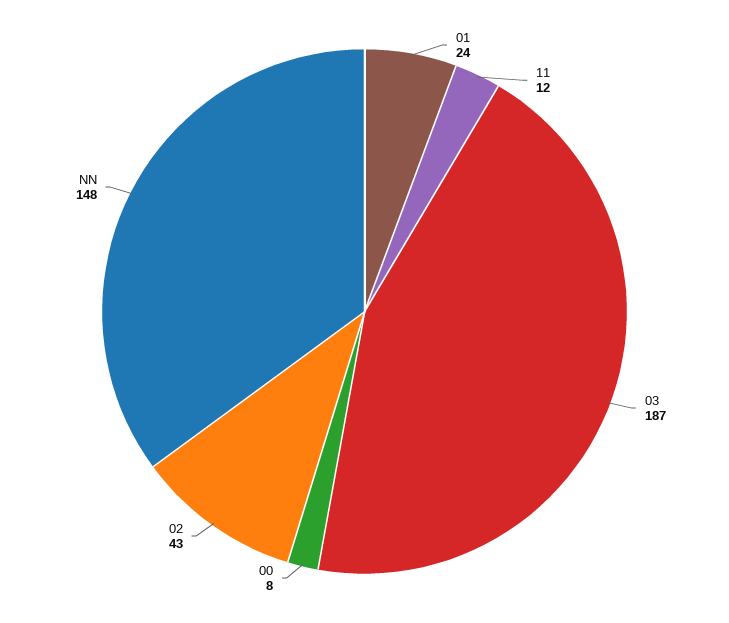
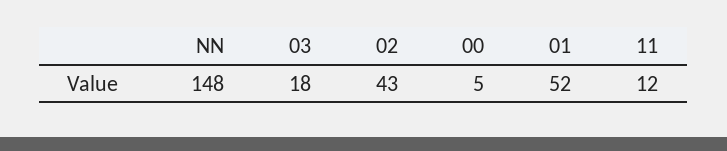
  {
-   "01": 24,
+   "01": 52,
    "11": 12,
-   "03": 187,
+   "03": 18,
-   "00": 8,
+   "00": 5,
    "02": 43,
    "NN": 148
  }

